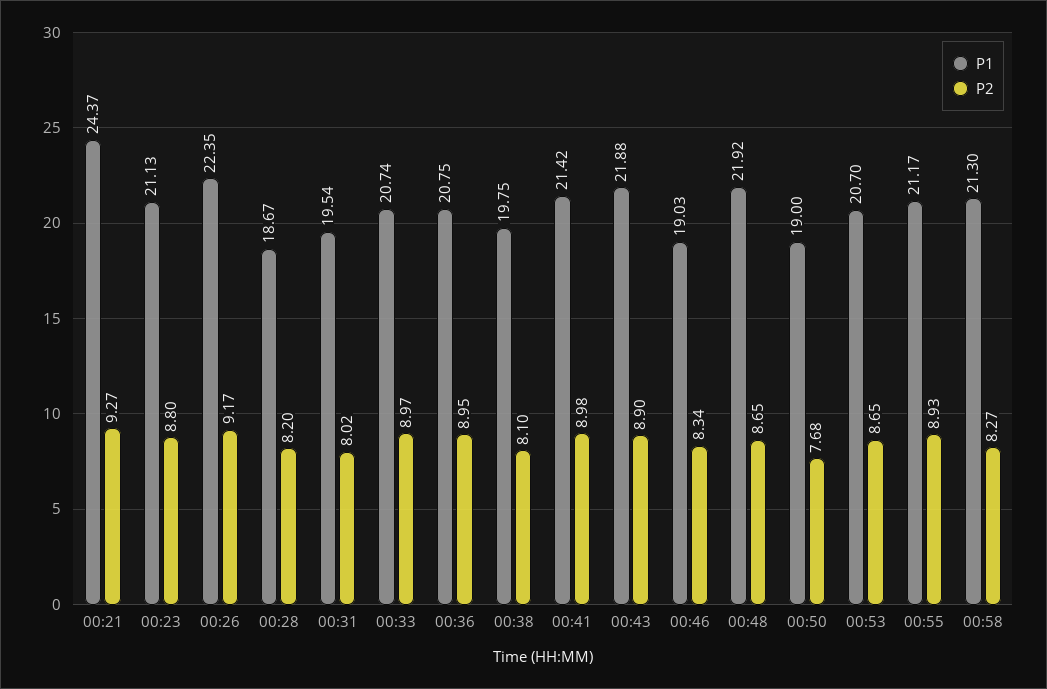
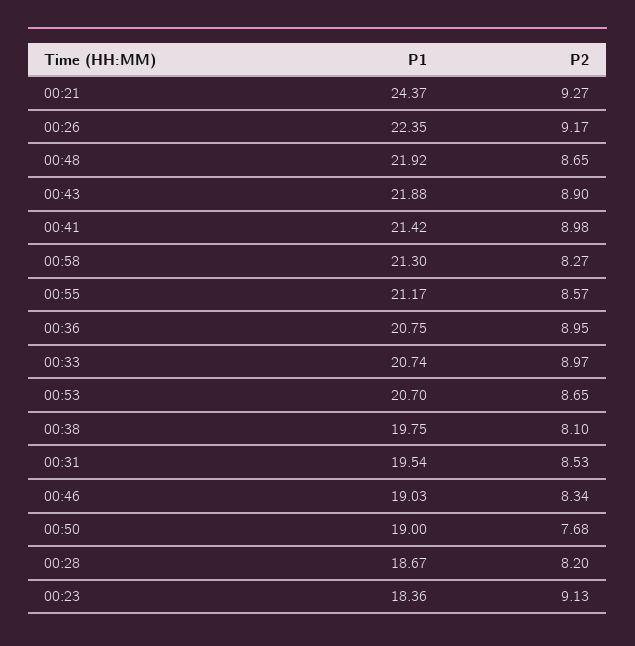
  {
    "P1": {
      "00:21": 24.37,
-     "00:23": 21.13,
+     "00:23": 18.36,
      "00:26": 22.35,
      "00:28": 18.67,
      "00:31": 19.54,
      "00:33": 20.74,
      "00:36": 20.75,
      "00:38": 19.75,
      "00:41": 21.42,
      "00:43": 21.88,
      "00:46": 19.03,
      "00:48": 21.92,
      "00:50": 19,
      "00:53": 20.7,
      "00:55": 21.17,
      "00:58": 21.3
    },
    "P2": {
      "00:21": 9.27,
-     "00:23": 8.8,
+     "00:23": 9.13,
      "00:26": 9.17,
      "00:28": 8.2,
-     "00:31": 8.02,
+     "00:31": 8.53,
      "00:33": 8.97,
      "00:36": 8.95,
      "00:38": 8.1,
      "00:41": 8.98,
      "00:43": 8.9,
      "00:46": 8.34,
      "00:48": 8.65,
      "00:50": 7.68,
      "00:53": 8.65,
-     "00:55": 8.93,
+     "00:55": 8.57,
      "00:58": 8.27
    }
  }

